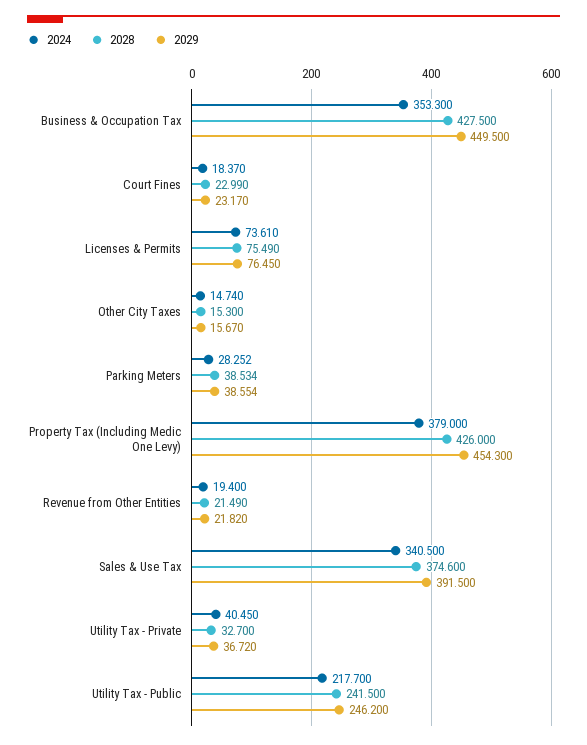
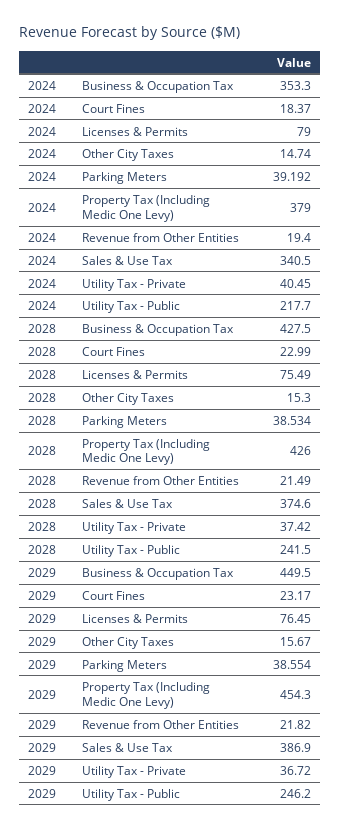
  {
    "2024": {
      "Business & Occupation Tax": 353.3,
      "Court Fines": 18.37,
-     "Licenses & Permits": 73.61,
+     "Licenses & Permits": 79,
      "Other City Taxes": 14.74,
-     "Parking Meters": 28.252,
+     "Parking Meters": 39.192,
      "Property Tax (Including Medic One Levy)": 379,
      "Revenue from Other Entities": 19.4,
      "Sales & Use Tax": 340.5,
      "Utility Tax - Private": 40.45,
      "Utility Tax - Public": 217.7
    },
    "2028": {
      "Business & Occupation Tax": 427.5,
      "Court Fines": 22.99,
      "Licenses & Permits": 75.49,
      "Other City Taxes": 15.3,
      "Parking Meters": 38.534,
      "Property Tax (Including Medic One Levy)": 426,
      "Revenue from Other Entities": 21.49,
      "Sales & Use Tax": 374.6,
-     "Utility Tax - Private": 32.7,
+     "Utility Tax - Private": 37.42,
      "Utility Tax - Public": 241.5
    },
    "2029": {
      "Business & Occupation Tax": 449.5,
      "Court Fines": 23.17,
      "Licenses & Permits": 76.45,
      "Other City Taxes": 15.67,
      "Parking Meters": 38.554,
      "Property Tax (Including Medic One Levy)": 454.3,
      "Revenue from Other Entities": 21.82,
-     "Sales & Use Tax": 391.5,
+     "Sales & Use Tax": 386.9,
      "Utility Tax - Private": 36.72,
      "Utility Tax - Public": 246.2
    }
  }

